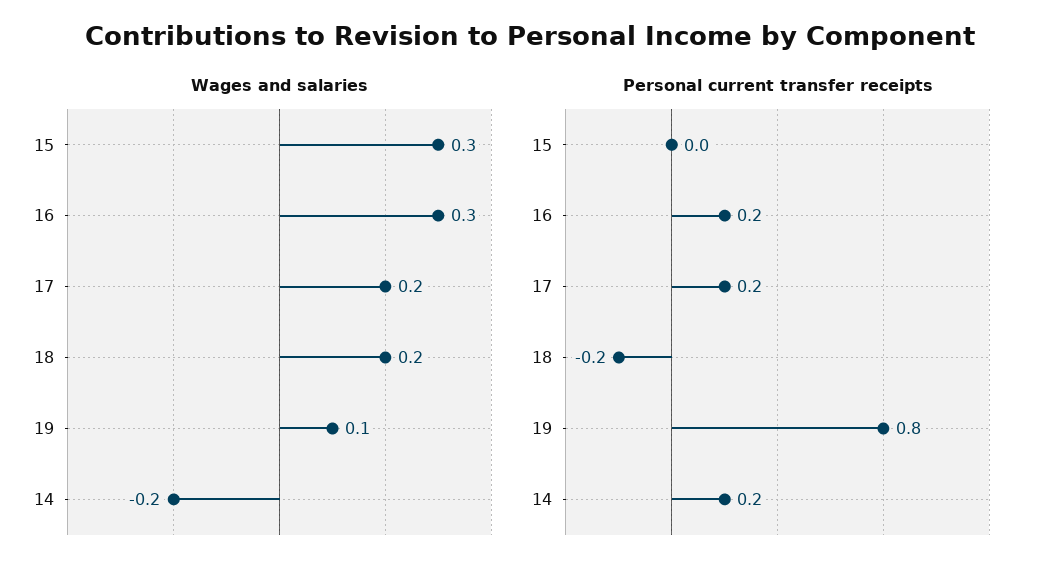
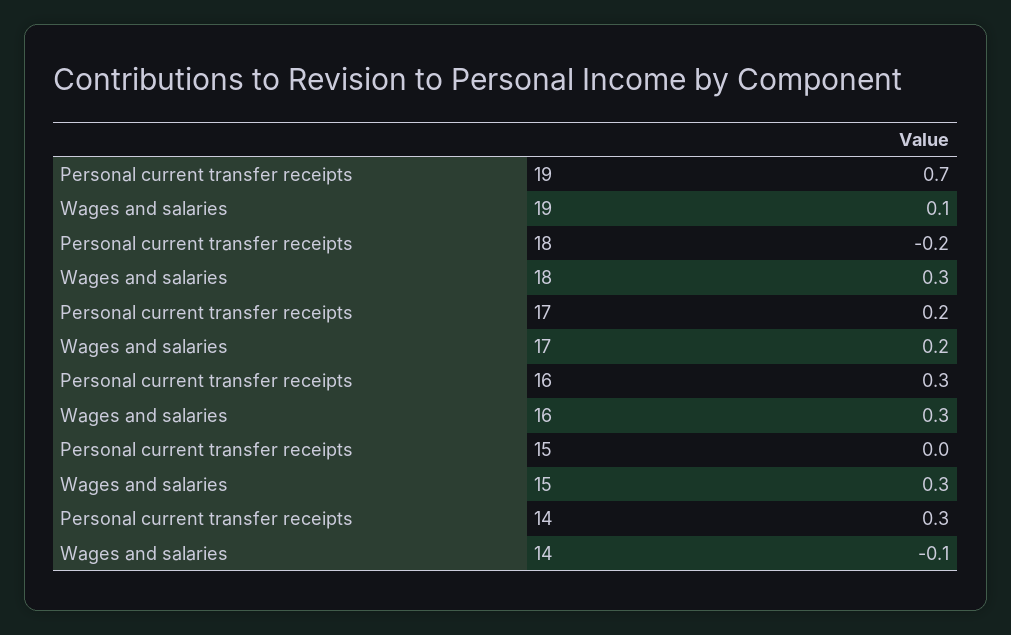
  {
    "Wages and salaries": {
      "15": 0.3,
      "16": 0.3,
      "17": 0.2,
-     "18": 0.2,
+     "18": 0.3,
      "19": 0.1,
-     "14": -0.2
+     "14": -0.1
    },
    "Personal current transfer receipts": {
      "15": 0,
-     "16": 0.2,
+     "16": 0.3,
      "17": 0.2,
      "18": -0.2,
-     "19": 0.8,
+     "19": 0.7,
-     "14": 0.2
+     "14": 0.3
    }
  }

